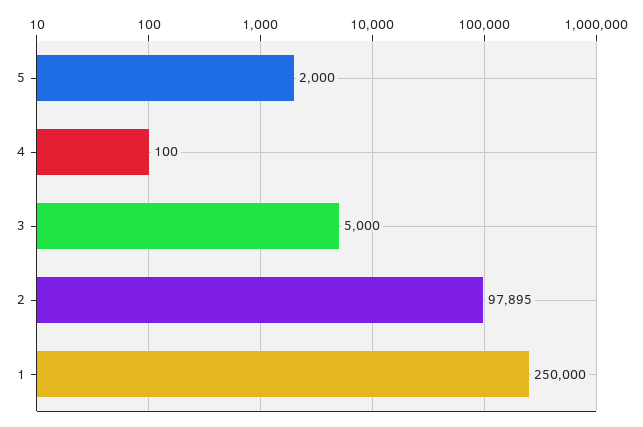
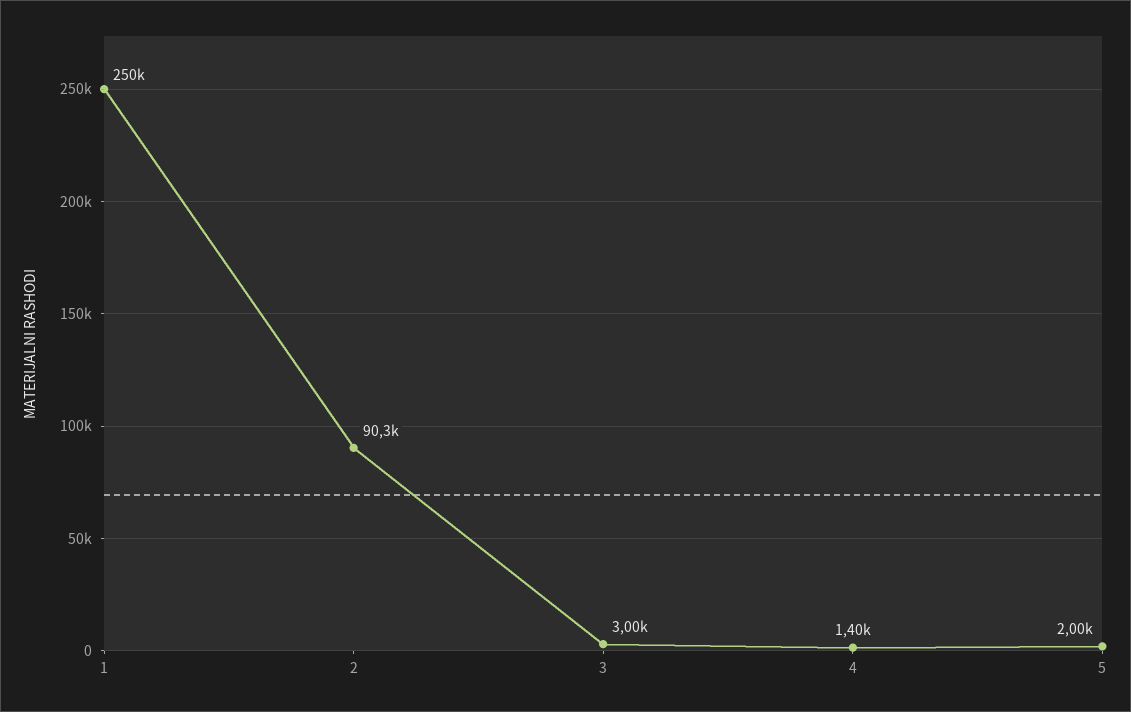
  {
    "5": 2000,
-   "4": 100,
+   "4": 1400,
-   "3": 5000,
+   "3": 3000,
-   "2": 97895,
+   "2": 90300,
    "1": 250000
  }

